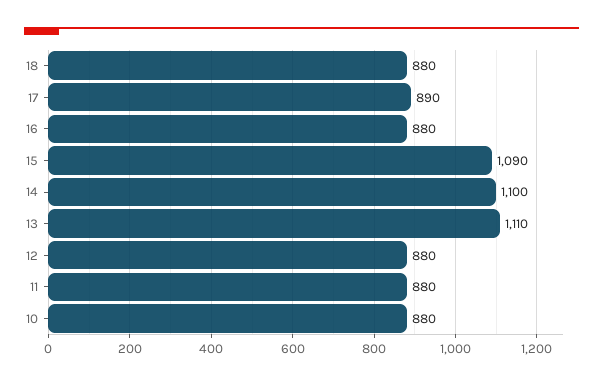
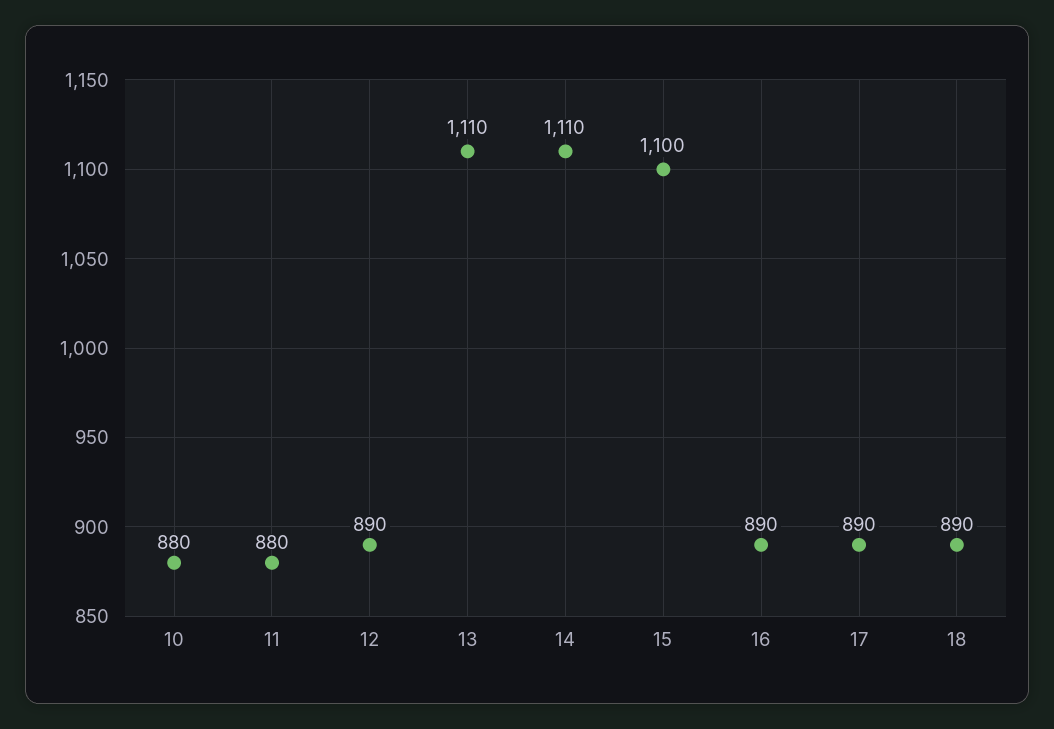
  {
-   "18": 880,
+   "18": 890,
    "17": 890,
-   "16": 880,
+   "16": 890,
-   "15": 1090,
+   "15": 1100,
-   "14": 1100,
+   "14": 1110,
    "13": 1110,
-   "12": 880,
+   "12": 890,
    "11": 880,
    "10": 880
  }

